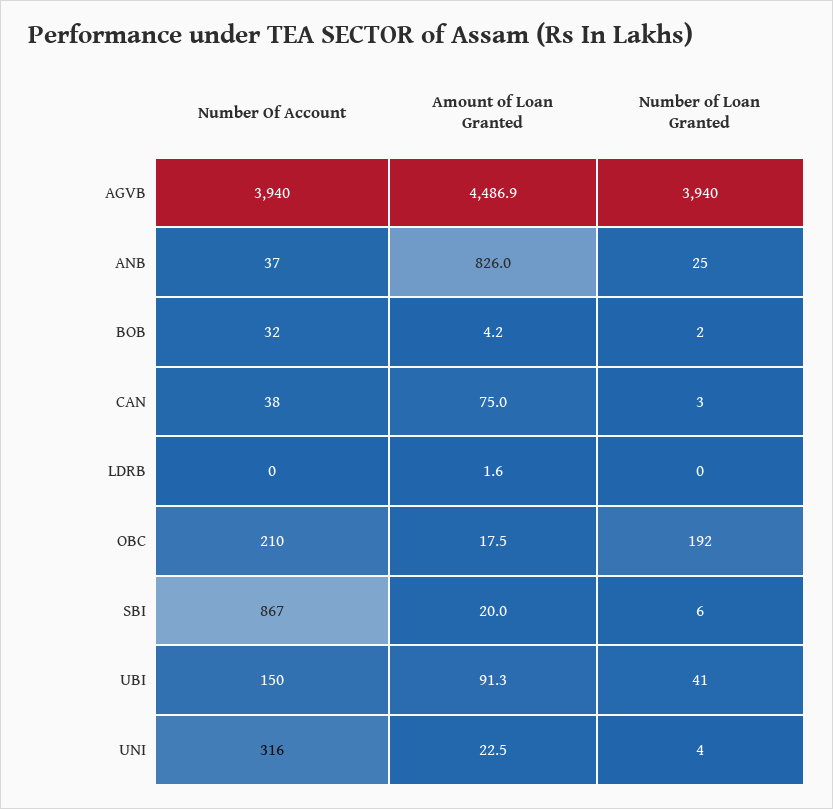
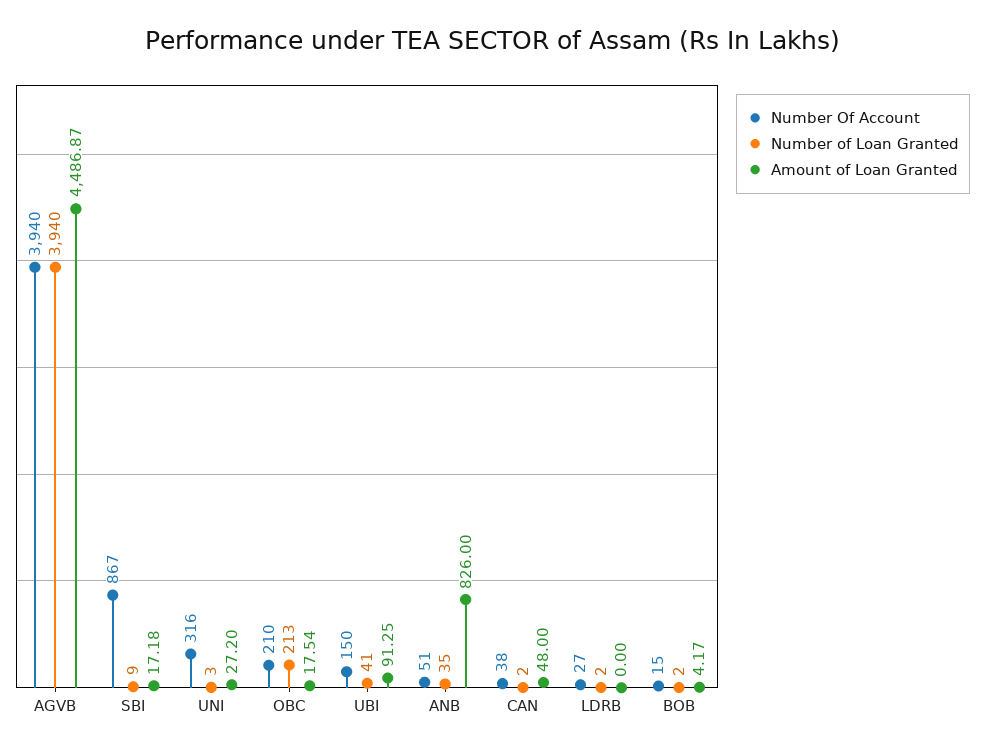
  {
    "Number Of Account": {
      "AGVB": 3940,
-     "ANB": 37,
+     "ANB": 51,
-     "BOB": 32,
+     "BOB": 15,
      "CAN": 38,
-     "LDRB": 0,
+     "LDRB": 27,
      "OBC": 210,
      "SBI": 867,
      "UBI": 150,
      "UNI": 316
    },
    "Amount of Loan Granted": {
      "AGVB": 4486.87,
      "ANB": 826,
      "BOB": 4.17,
-     "CAN": 75,
+     "CAN": 48,
-     "LDRB": 1.6,
+     "LDRB": 0,
      "OBC": 17.54,
-     "SBI": 20,
+     "SBI": 17.18,
      "UBI": 91.25,
-     "UNI": 22.5
+     "UNI": 27.2
    },
    "Number of Loan Granted": {
      "AGVB": 3940,
-     "ANB": 25,
+     "ANB": 35,
      "BOB": 2,
-     "CAN": 3,
+     "CAN": 2,
-     "LDRB": 0,
+     "LDRB": 2,
-     "OBC": 192,
+     "OBC": 213,
-     "SBI": 6,
+     "SBI": 9,
      "UBI": 41,
-     "UNI": 4
+     "UNI": 3
    }
  }

